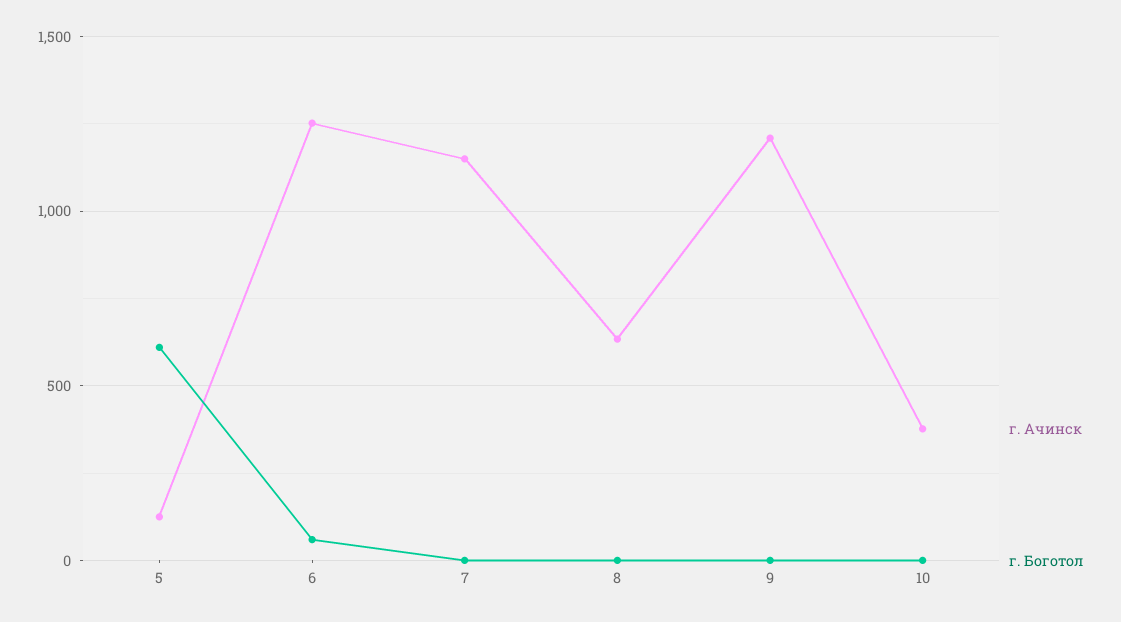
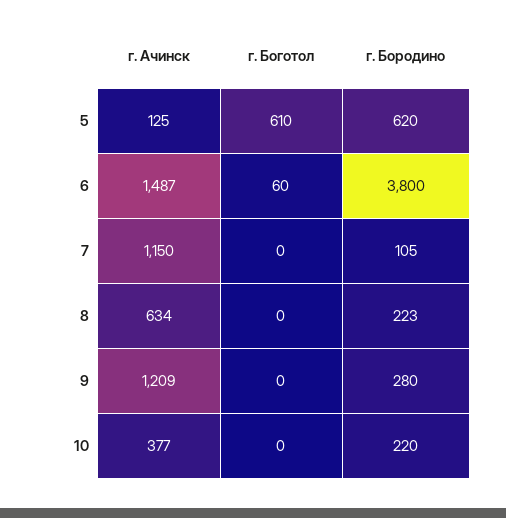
  {
    "г. Ачинск": {
      "5": 125,
-     "6": 1250,
+     "6": 1487,
      "7": 1150,
      "8": 634,
      "9": 1209,
      "10": 377
    },
    "г. Боготол": {
      "5": 610,
      "6": 60,
      "7": 0,
      "8": 0,
      "9": 0,
      "10": 0
-   }
+   },
+   "г. Бородино": {
+     "5": 620,
+     "6": 3800,
+     "7": 105,
+     "8": 223,
+     "9": 280,
+     "10": 220
+   }
  }

